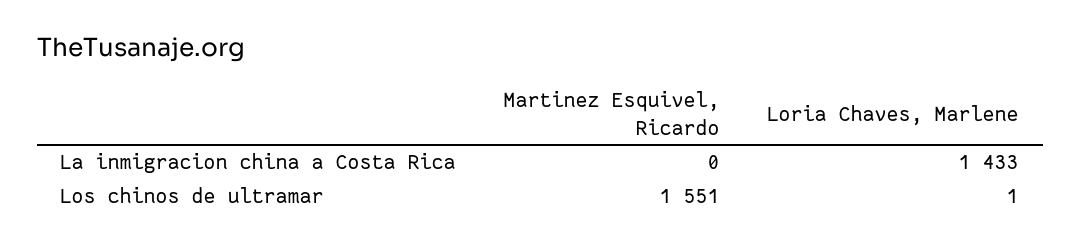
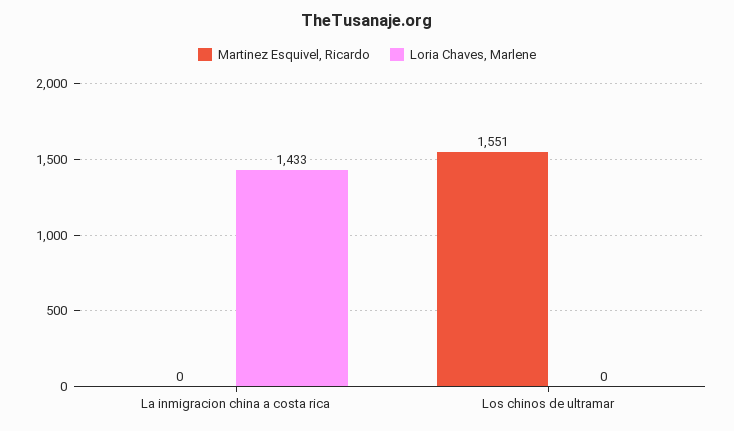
  {
    "Martinez Esquivel, Ricardo": {
      "La inmigracion china a Costa Rica": 0,
      "Los chinos de ultramar": 1551
    },
    "Loria Chaves, Marlene": {
      "La inmigracion china a Costa Rica": 1433,
-     "Los chinos de ultramar": 1
+     "Los chinos de ultramar": 0
    }
  }

